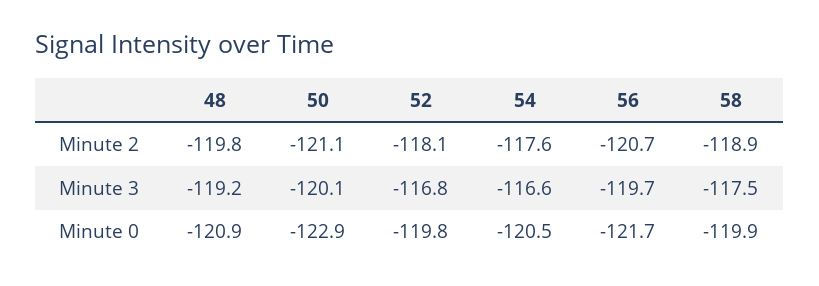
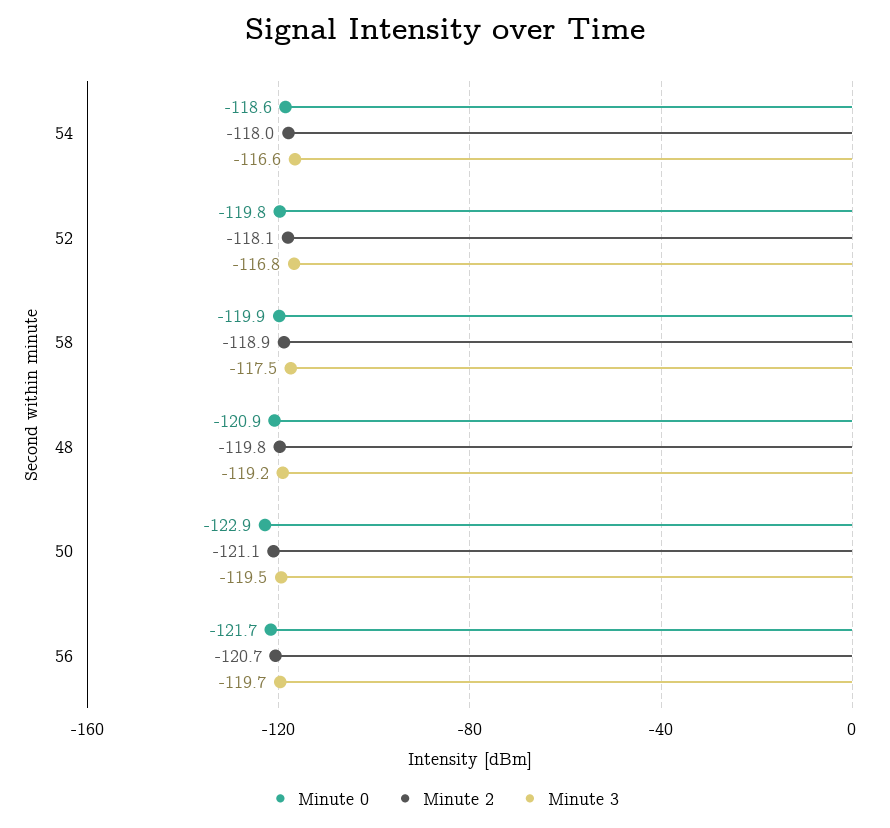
  {
    "Minute 2": {
      "48": -119.8,
      "50": -121.1,
      "52": -118.1,
-     "54": -117.6,
+     "54": -118,
      "56": -120.7,
      "58": -118.9
    },
    "Minute 3": {
      "48": -119.2,
-     "50": -120.1,
+     "50": -119.5,
      "52": -116.8,
      "54": -116.6,
      "56": -119.7,
      "58": -117.5
    },
    "Minute 0": {
      "48": -120.9,
      "50": -122.9,
      "52": -119.8,
-     "54": -120.5,
+     "54": -118.6,
      "56": -121.7,
      "58": -119.9
    }
  }

